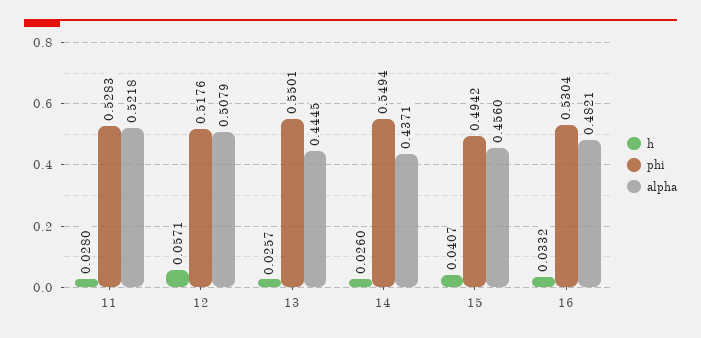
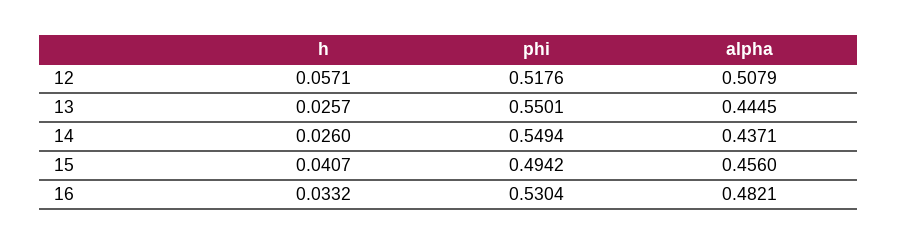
  {
    "h": {
-     "11": 0.028,
      "12": 0.0571,
      "13": 0.0257,
      "14": 0.026,
      "15": 0.0407,
      "16": 0.0332
    },
    "phi": {
-     "11": 0.5283,
      "12": 0.5176,
      "13": 0.5501,
      "14": 0.5494,
      "15": 0.4942,
      "16": 0.5304
    },
    "alpha": {
-     "11": 0.5218,
      "12": 0.5079,
      "13": 0.4445,
      "14": 0.4371,
      "15": 0.456,
      "16": 0.4821
    }
  }

